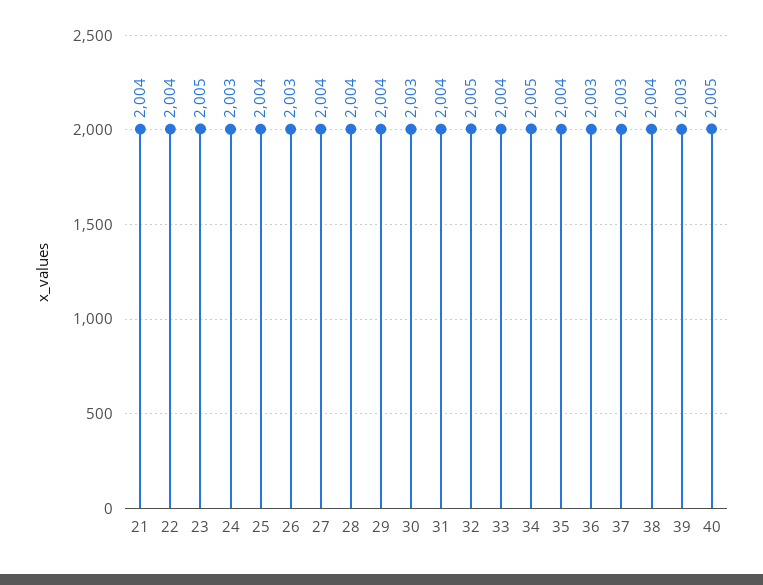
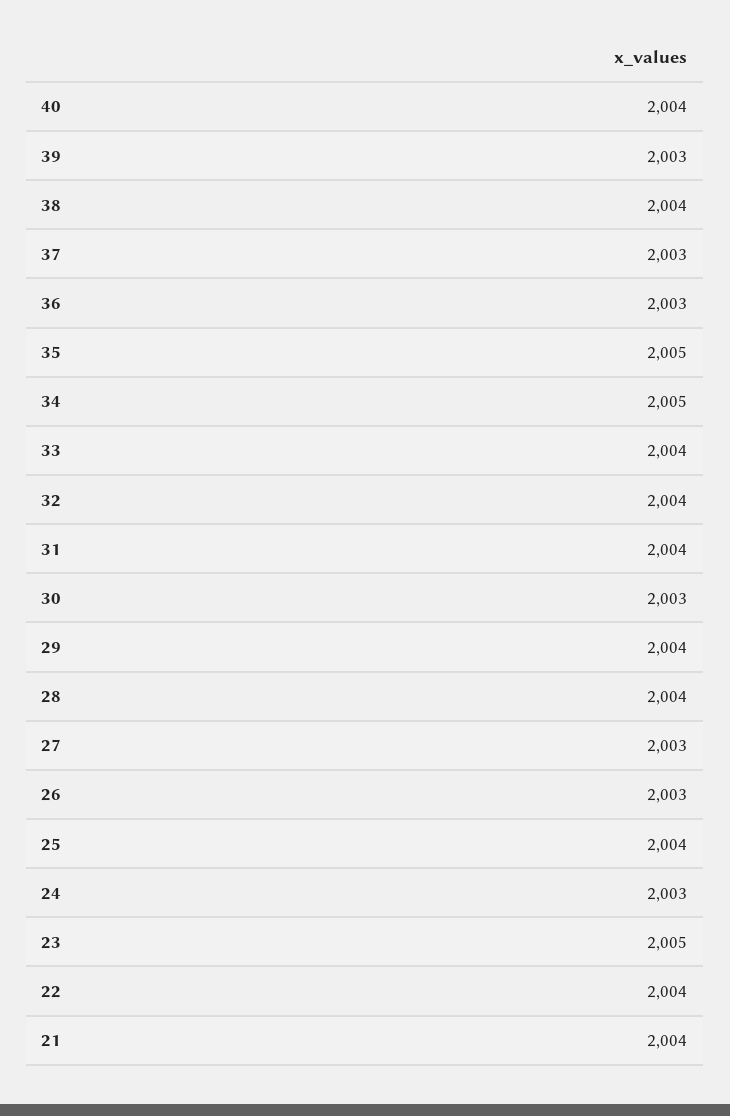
  {
    "21": 2004,
    "22": 2004,
    "23": 2005,
    "24": 2003,
    "25": 2004,
    "26": 2003,
-   "27": 2004,
+   "27": 2003,
    "28": 2004,
    "29": 2004,
    "30": 2003,
    "31": 2004,
-   "32": 2005,
+   "32": 2004,
    "33": 2004,
    "34": 2005,
-   "35": 2004,
+   "35": 2005,
    "36": 2003,
    "37": 2003,
    "38": 2004,
    "39": 2003,
-   "40": 2005
+   "40": 2004
  }

